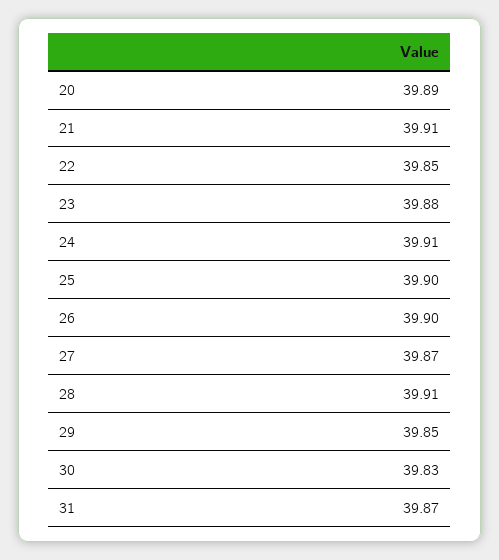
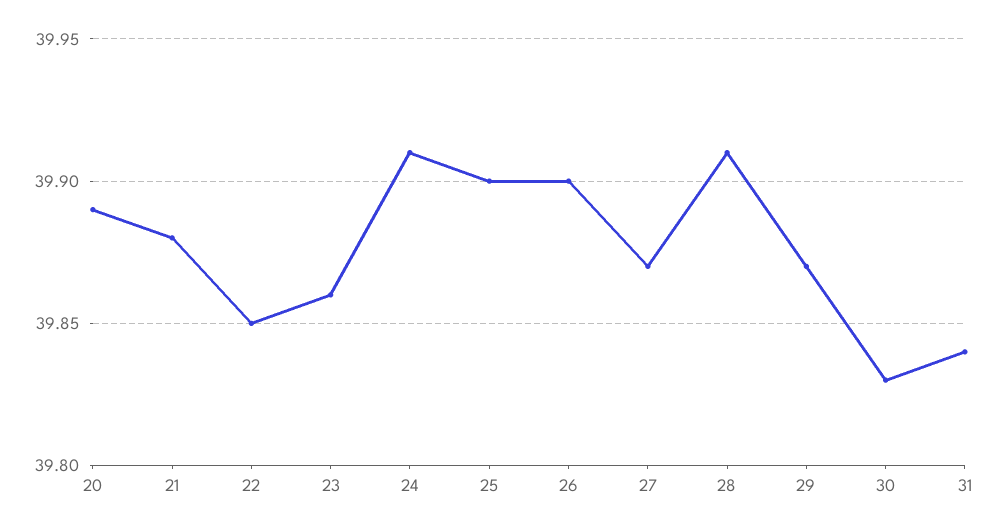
  {
    "20": 39.89,
-   "21": 39.91,
+   "21": 39.88,
    "22": 39.85,
-   "23": 39.88,
+   "23": 39.86,
    "24": 39.91,
    "25": 39.9,
    "26": 39.9,
    "27": 39.87,
    "28": 39.91,
-   "29": 39.85,
+   "29": 39.87,
    "30": 39.83,
-   "31": 39.87
+   "31": 39.84
  }

